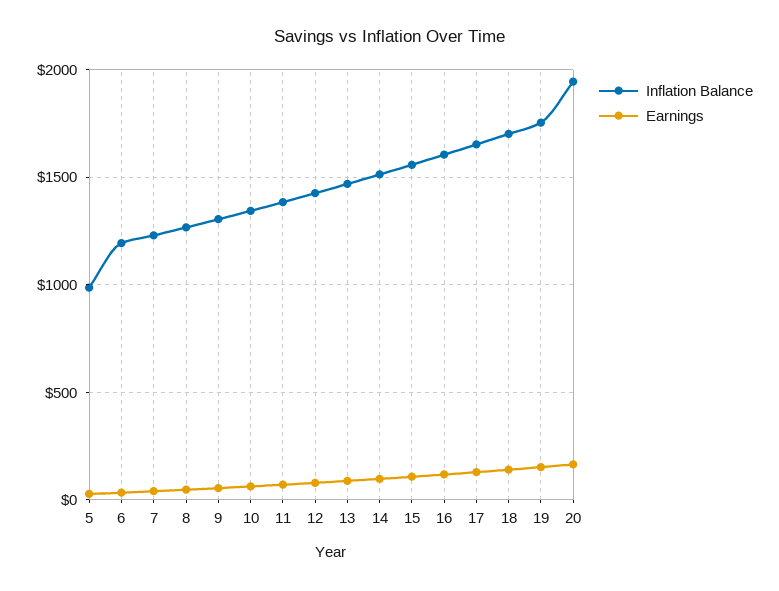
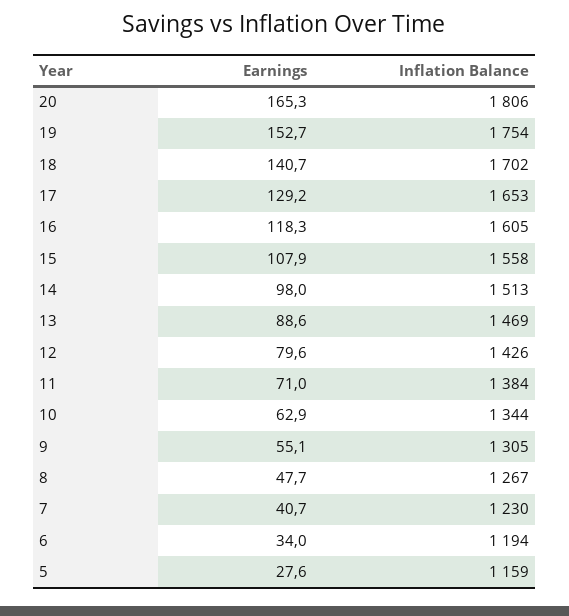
  {
    "Inflation Balance": {
-     "5": 1000,
+     "5": 1159,
      "6": 1194,
      "7": 1230,
      "8": 1267,
      "9": 1305,
      "10": 1344,
      "11": 1384,
      "12": 1426,
      "13": 1469,
      "14": 1513,
      "15": 1558,
      "16": 1605,
      "17": 1653,
      "18": 1702,
      "19": 1754,
-     "20": 1950
+     "20": 1806
    },
    "Earnings": {
      "5": 27.6,
      "6": 34,
      "7": 40.7,
      "8": 47.7,
      "9": 55.1,
      "10": 62.9,
      "11": 71,
      "12": 79.6,
      "13": 88.6,
      "14": 98,
      "15": 107.9,
      "16": 118.3,
      "17": 129.2,
      "18": 140.7,
      "19": 152.7,
      "20": 165.3
    }
  }

